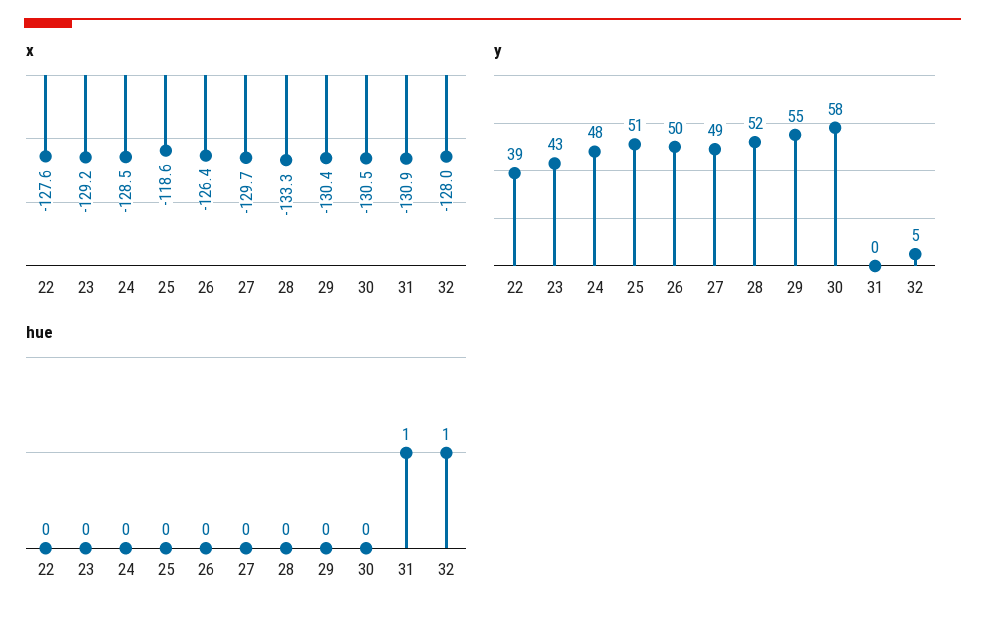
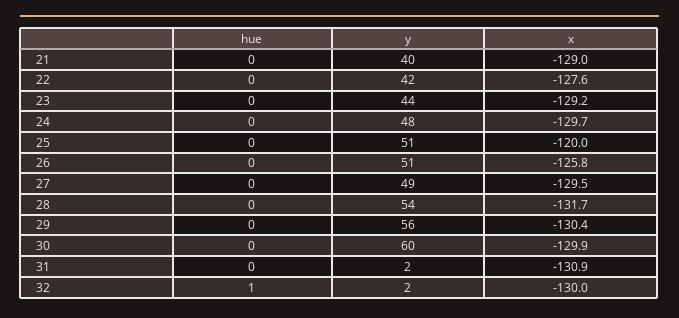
  {
    "x": {
      "22": -127.6,
      "23": -129.2,
-     "24": -128.5,
+     "24": -129.7,
-     "25": -118.6,
+     "25": -120,
-     "26": -126.4,
+     "26": -125.8,
-     "27": -129.7,
+     "27": -129.5,
-     "28": -133.3,
+     "28": -131.7,
      "29": -130.4,
-     "30": -130.5,
+     "30": -129.9,
      "31": -130.9,
-     "32": -128
+     "32": -130,
+     "21": -129
    },
    "y": {
-     "22": 39,
+     "22": 42,
-     "23": 43,
+     "23": 44,
      "24": 48,
      "25": 51,
-     "26": 50,
+     "26": 51,
      "27": 49,
-     "28": 52,
+     "28": 54,
-     "29": 55,
+     "29": 56,
-     "30": 58,
+     "30": 60,
-     "31": 0,
+     "31": 2,
-     "32": 5
+     "32": 2,
+     "21": 40
    },
    "hue": {
      "22": 0,
      "23": 0,
      "24": 0,
      "25": 0,
      "26": 0,
      "27": 0,
      "28": 0,
      "29": 0,
      "30": 0,
-     "31": 1,
+     "31": 0,
-     "32": 1
+     "32": 1,
+     "21": 0
    }
  }

